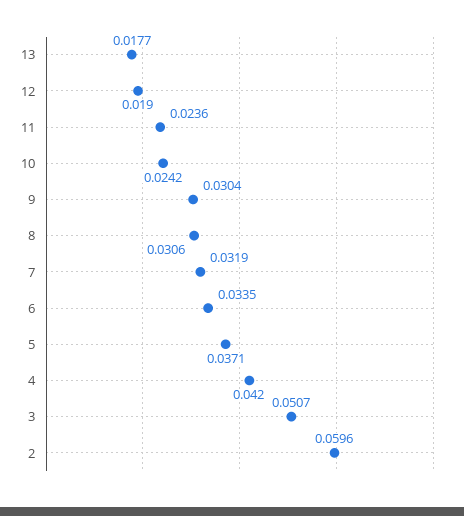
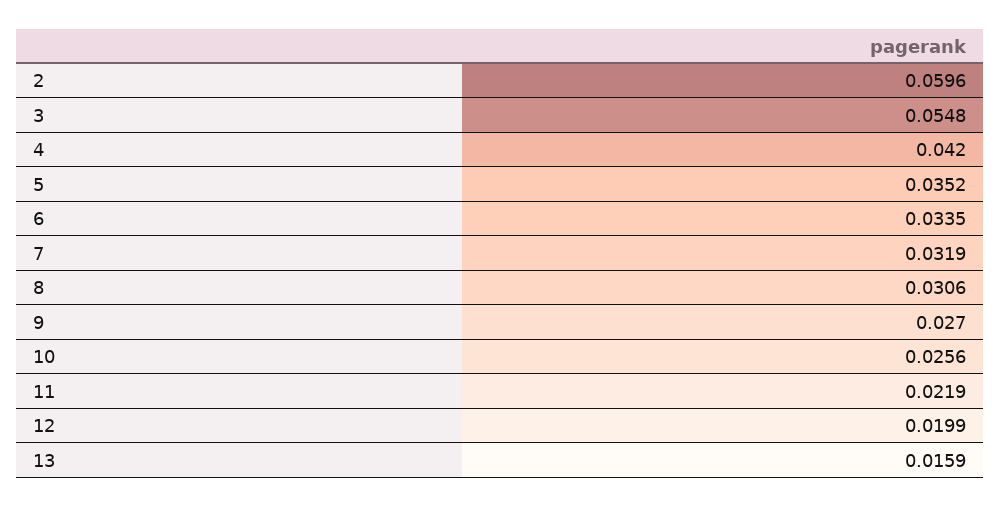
  {
-   "13": 0.0177,
+   "13": 0.0159,
-   "12": 0.019,
+   "12": 0.0199,
-   "11": 0.0236,
+   "11": 0.0219,
-   "10": 0.0242,
+   "10": 0.0256,
-   "9": 0.0304,
+   "9": 0.027,
    "8": 0.0306,
    "7": 0.0319,
    "6": 0.0335,
-   "5": 0.0371,
+   "5": 0.0352,
    "4": 0.042,
-   "3": 0.0507,
+   "3": 0.0548,
    "2": 0.0596
  }

